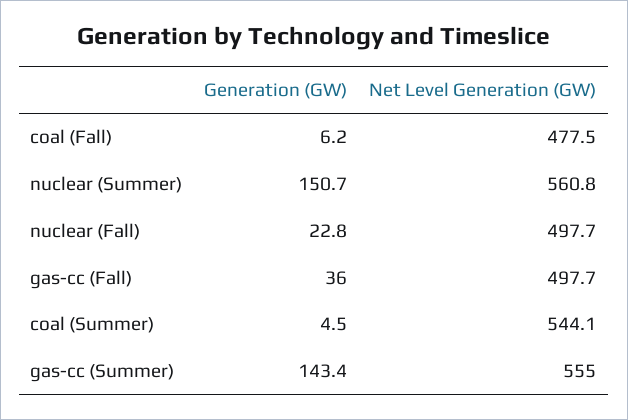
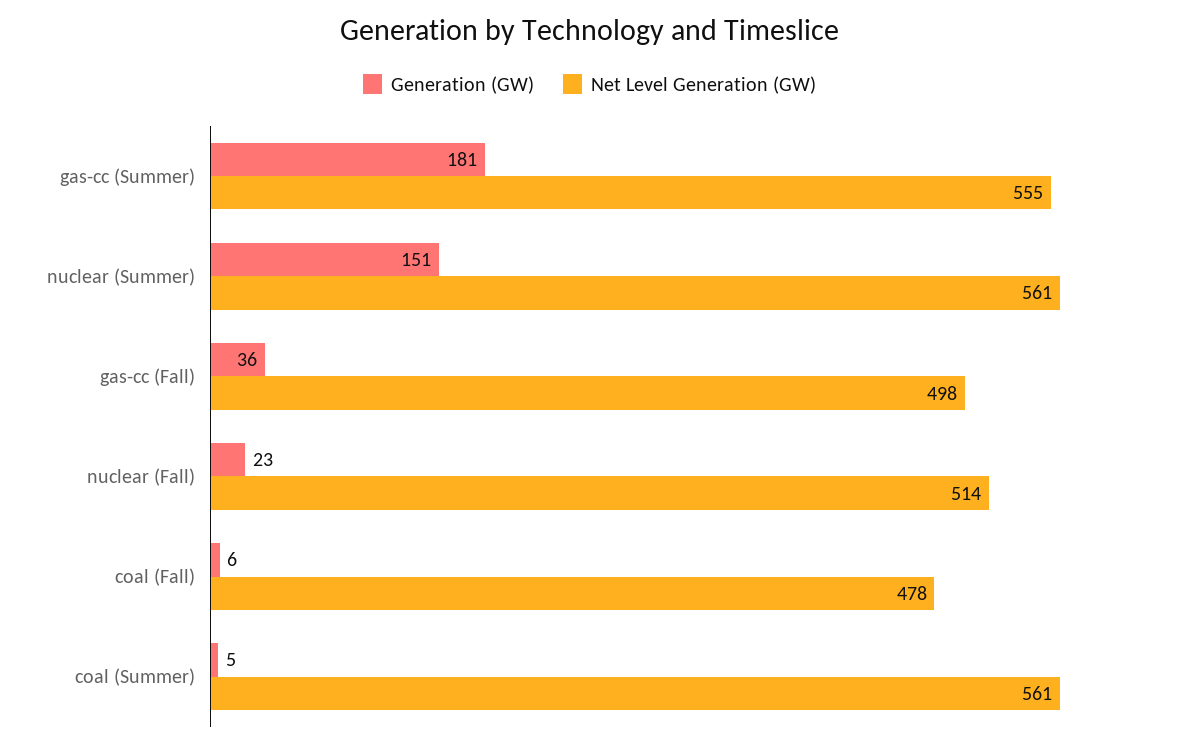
  {
    "Generation (GW)": {
      "coal (Fall)": 6.2,
      "nuclear (Summer)": 150.7,
      "nuclear (Fall)": 22.8,
      "gas-cc (Fall)": 36,
      "coal (Summer)": 4.5,
-     "gas-cc (Summer)": 143.4
+     "gas-cc (Summer)": 181
    },
    "Net Level Generation (GW)": {
      "coal (Fall)": 477.5,
      "nuclear (Summer)": 560.8,
-     "nuclear (Fall)": 497.7,
+     "nuclear (Fall)": 514,
      "gas-cc (Fall)": 497.7,
-     "coal (Summer)": 544.1,
+     "coal (Summer)": 561,
      "gas-cc (Summer)": 555
    }
  }

